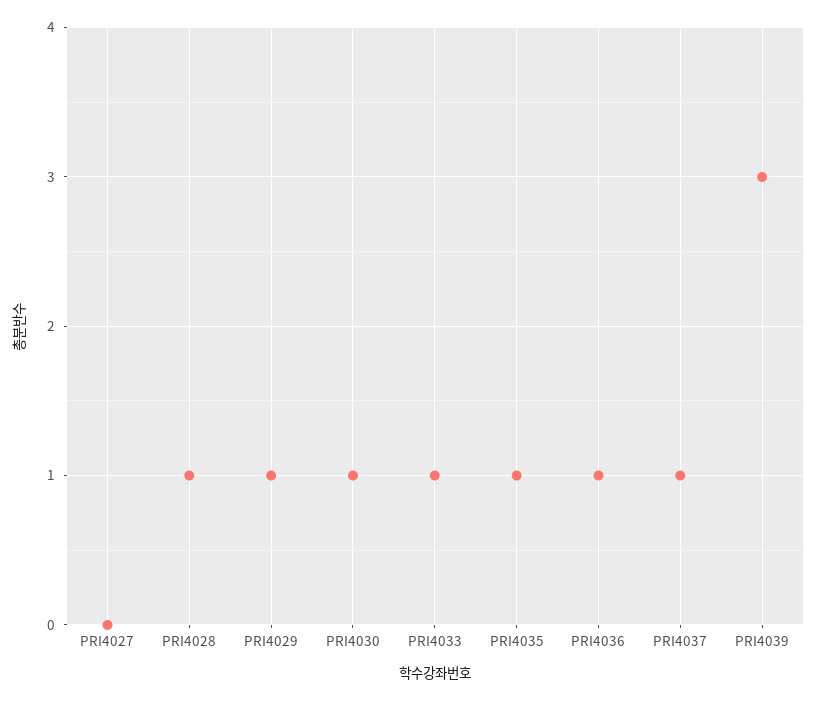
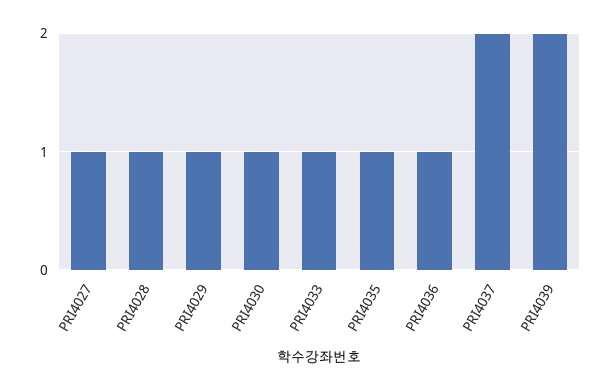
  {
-   "PRI4027": 0,
+   "PRI4027": 1,
    "PRI4028": 1,
    "PRI4029": 1,
    "PRI4030": 1,
    "PRI4033": 1,
    "PRI4035": 1,
    "PRI4036": 1,
-   "PRI4037": 1,
+   "PRI4037": 2,
-   "PRI4039": 3
+   "PRI4039": 2
  }

